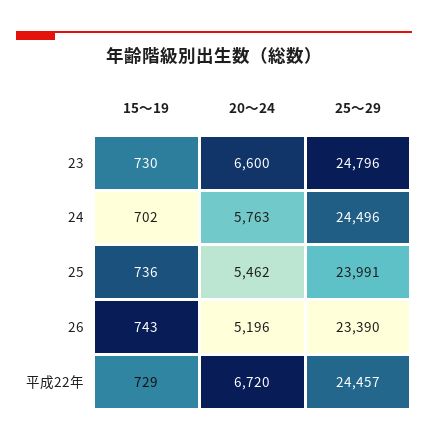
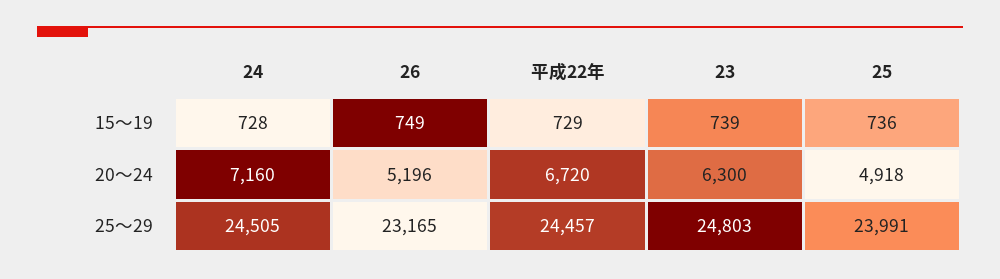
  {
    "15～19": {
-     "23": 730,
+     "23": 739,
-     "24": 702,
+     "24": 728,
      "25": 736,
-     "26": 743,
+     "26": 749,
      "平成22年": 729
    },
    "20～24": {
-     "23": 6600,
+     "23": 6300,
-     "24": 5763,
+     "24": 7160,
-     "25": 5462,
+     "25": 4918,
      "26": 5196,
      "平成22年": 6720
    },
    "25～29": {
-     "23": 24796,
+     "23": 24803,
-     "24": 24496,
+     "24": 24505,
      "25": 23991,
-     "26": 23390,
+     "26": 23165,
      "平成22年": 24457
    }
  }

